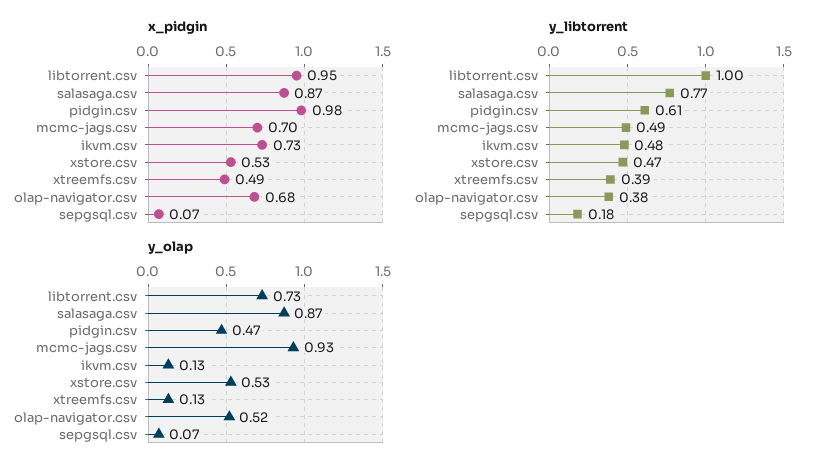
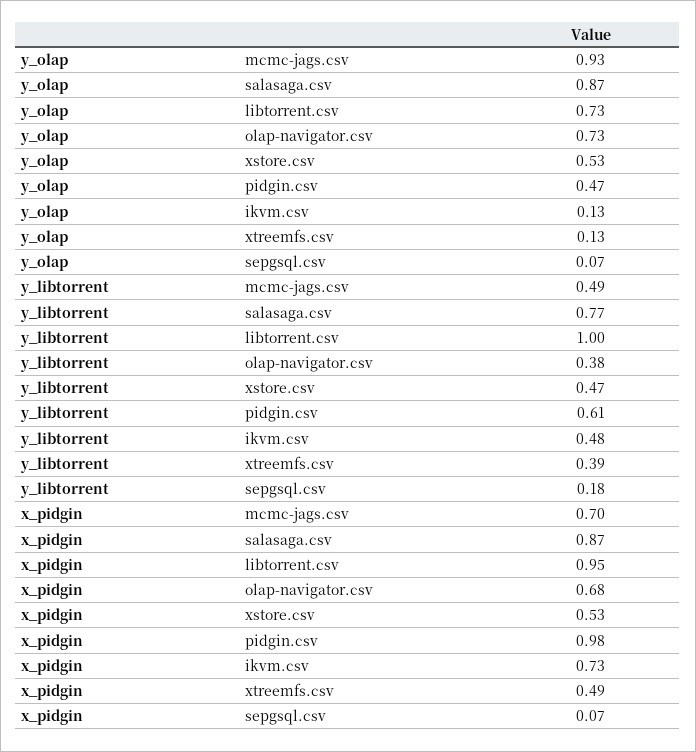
  {
    "x_pidgin": {
      "libtorrent.csv": 0.95,
      "salasaga.csv": 0.87,
      "pidgin.csv": 0.98,
      "mcmc-jags.csv": 0.7,
      "ikvm.csv": 0.73,
      "xstore.csv": 0.53,
      "xtreemfs.csv": 0.49,
      "olap-navigator.csv": 0.68,
      "sepgsql.csv": 0.07
    },
    "y_libtorrent": {
      "libtorrent.csv": 1,
      "salasaga.csv": 0.77,
      "pidgin.csv": 0.61,
      "mcmc-jags.csv": 0.49,
      "ikvm.csv": 0.48,
      "xstore.csv": 0.47,
      "xtreemfs.csv": 0.39,
      "olap-navigator.csv": 0.38,
      "sepgsql.csv": 0.18
    },
    "y_olap": {
      "libtorrent.csv": 0.73,
      "salasaga.csv": 0.87,
      "pidgin.csv": 0.47,
      "mcmc-jags.csv": 0.93,
      "ikvm.csv": 0.13,
      "xstore.csv": 0.53,
      "xtreemfs.csv": 0.13,
-     "olap-navigator.csv": 0.52,
+     "olap-navigator.csv": 0.73,
      "sepgsql.csv": 0.07
    }
  }

